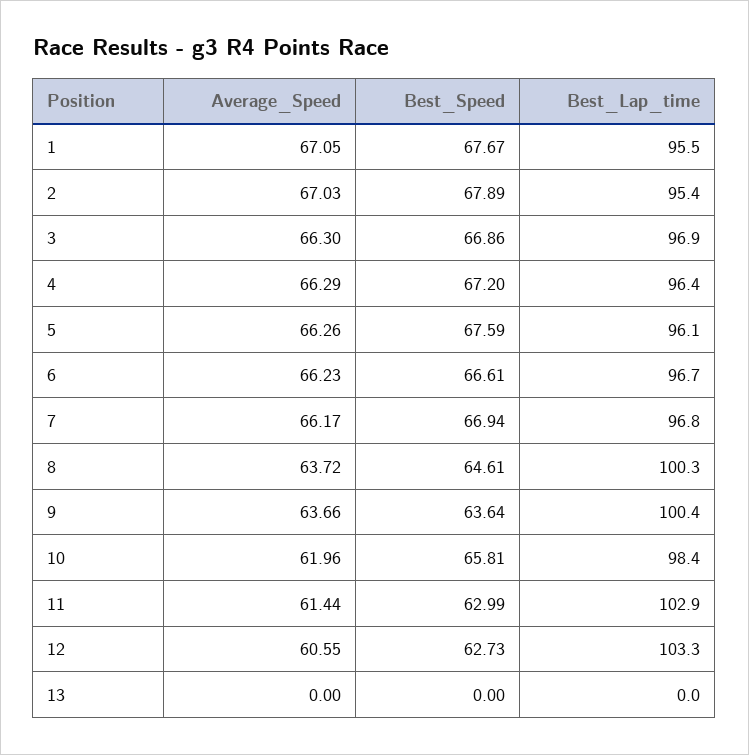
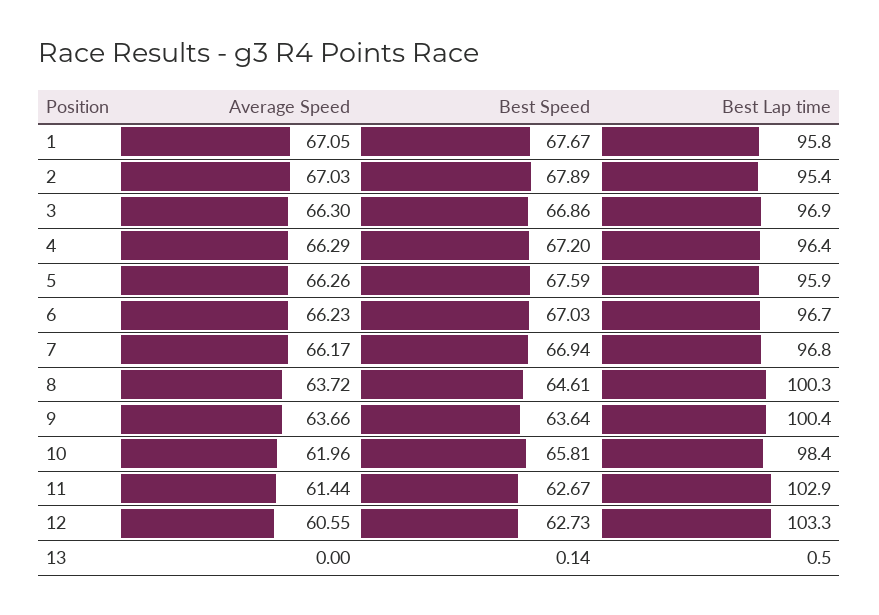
  {
    "Average_Speed": {
      "1": 67.05,
      "2": 67.03,
      "3": 66.3,
      "4": 66.29,
      "5": 66.26,
      "6": 66.23,
      "7": 66.17,
      "8": 63.72,
      "9": 63.66,
      "10": 61.96,
      "11": 61.44,
      "12": 60.55,
      "13": 0
    },
    "Best_Speed": {
      "1": 67.67,
      "2": 67.89,
      "3": 66.86,
      "4": 67.2,
      "5": 67.59,
-     "6": 66.61,
+     "6": 67.03,
      "7": 66.94,
      "8": 64.61,
      "9": 63.64,
      "10": 65.81,
-     "11": 62.99,
+     "11": 62.67,
      "12": 62.73,
-     "13": 0
+     "13": 0.14
    },
    "Best_Lap_time": {
-     "1": 95.5,
+     "1": 95.8,
      "2": 95.4,
      "3": 96.9,
      "4": 96.4,
-     "5": 96.1,
+     "5": 95.9,
      "6": 96.7,
      "7": 96.8,
      "8": 100.3,
      "9": 100.4,
      "10": 98.4,
      "11": 102.9,
      "12": 103.3,
-     "13": 0
+     "13": 0.5
    }
  }

